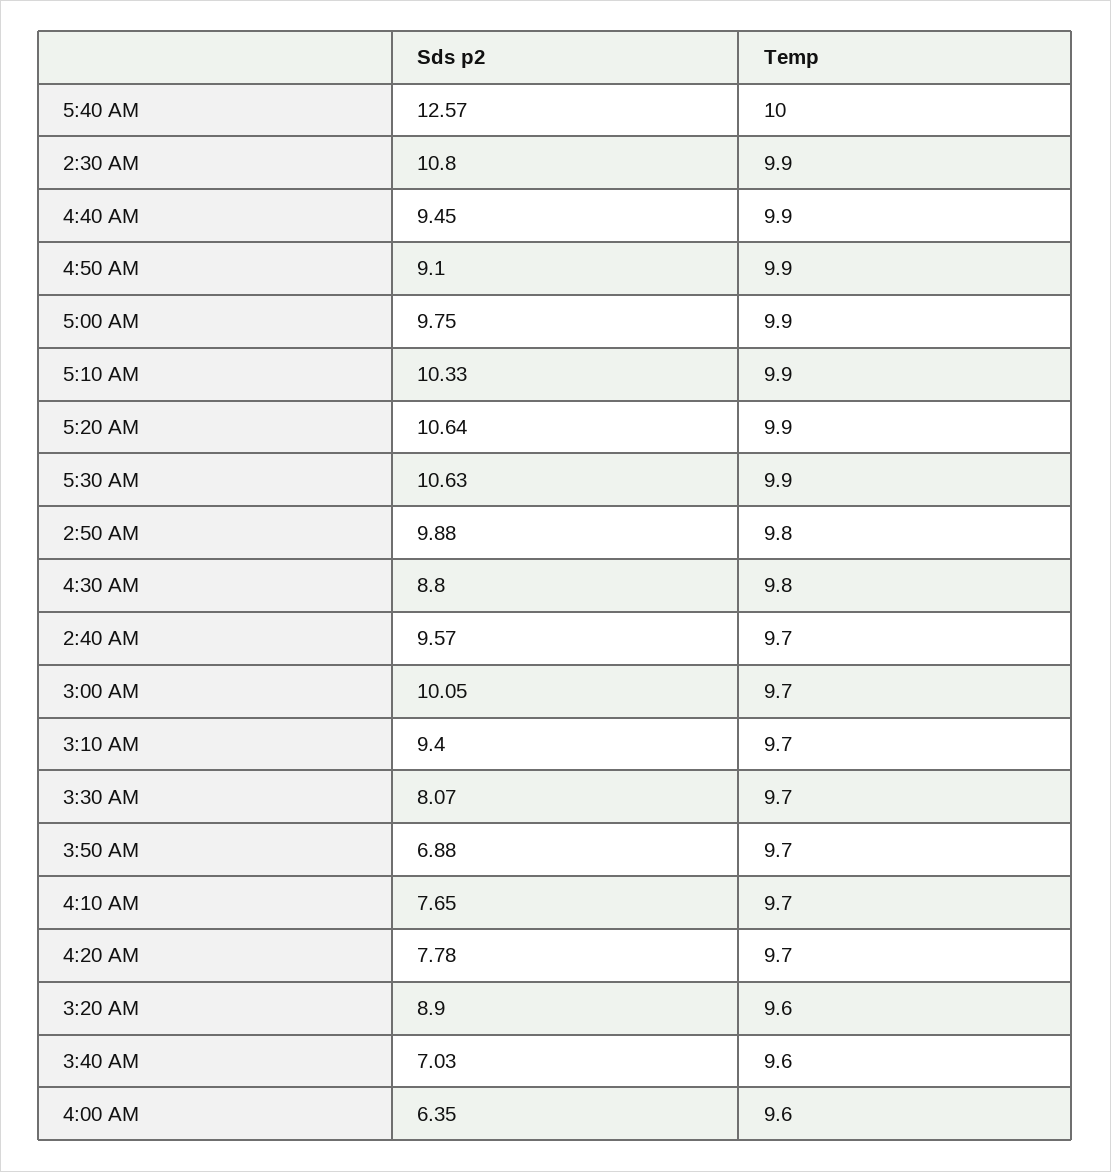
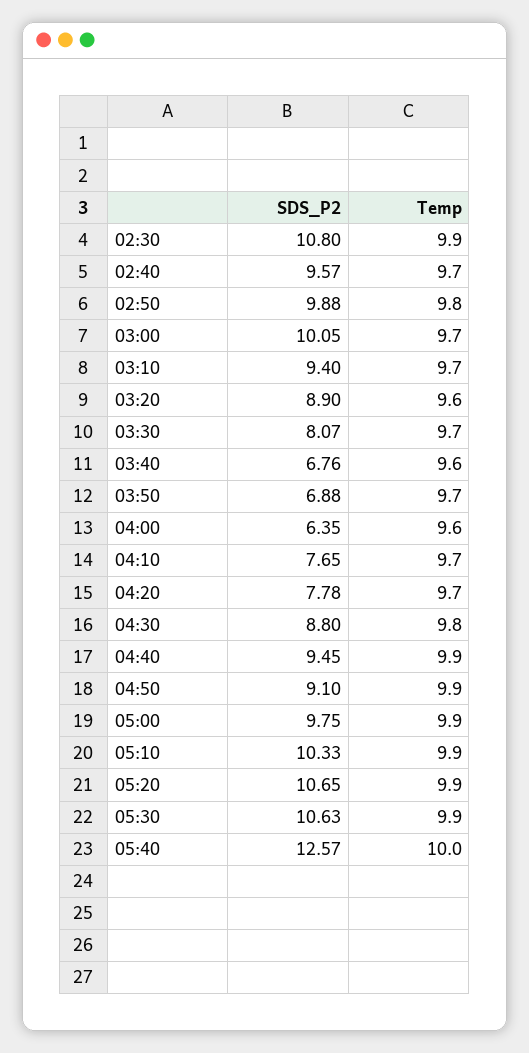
  {
    "Sds p2": {
      "5:40 AM": 12.57,
      "2:30 AM": 10.8,
      "4:40 AM": 9.45,
      "4:50 AM": 9.1,
      "5:00 AM": 9.75,
      "5:10 AM": 10.33,
-     "5:20 AM": 10.64,
+     "5:20 AM": 10.65,
      "5:30 AM": 10.63,
      "2:50 AM": 9.88,
      "4:30 AM": 8.8,
      "2:40 AM": 9.57,
      "3:00 AM": 10.05,
      "3:10 AM": 9.4,
      "3:30 AM": 8.07,
      "3:50 AM": 6.88,
      "4:10 AM": 7.65,
      "4:20 AM": 7.78,
      "3:20 AM": 8.9,
-     "3:40 AM": 7.03,
+     "3:40 AM": 6.76,
      "4:00 AM": 6.35
    },
    "Temp": {
      "5:40 AM": 10,
      "2:30 AM": 9.9,
      "4:40 AM": 9.9,
      "4:50 AM": 9.9,
      "5:00 AM": 9.9,
      "5:10 AM": 9.9,
      "5:20 AM": 9.9,
      "5:30 AM": 9.9,
      "2:50 AM": 9.8,
      "4:30 AM": 9.8,
      "2:40 AM": 9.7,
      "3:00 AM": 9.7,
      "3:10 AM": 9.7,
      "3:30 AM": 9.7,
      "3:50 AM": 9.7,
      "4:10 AM": 9.7,
      "4:20 AM": 9.7,
      "3:20 AM": 9.6,
      "3:40 AM": 9.6,
      "4:00 AM": 9.6
    }
  }

